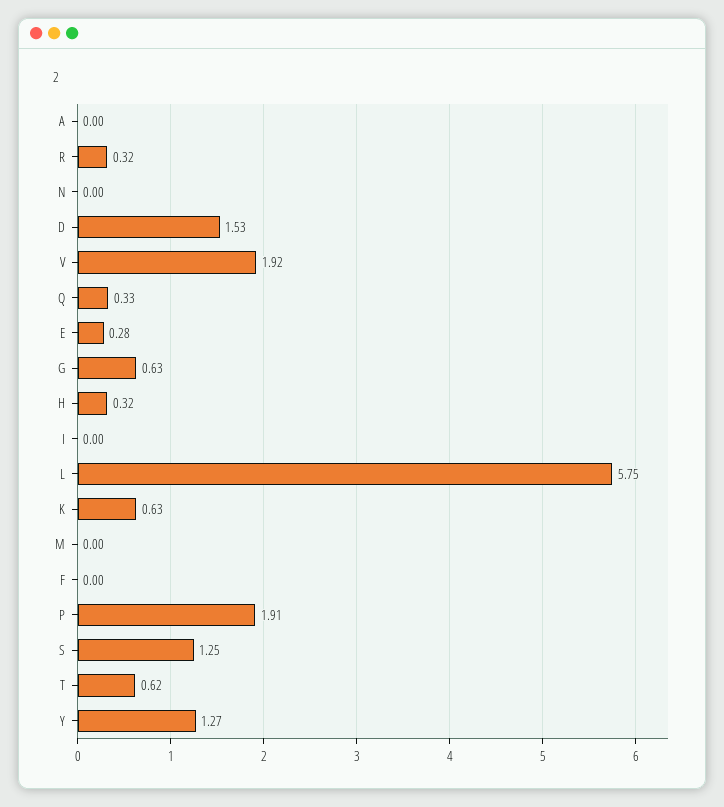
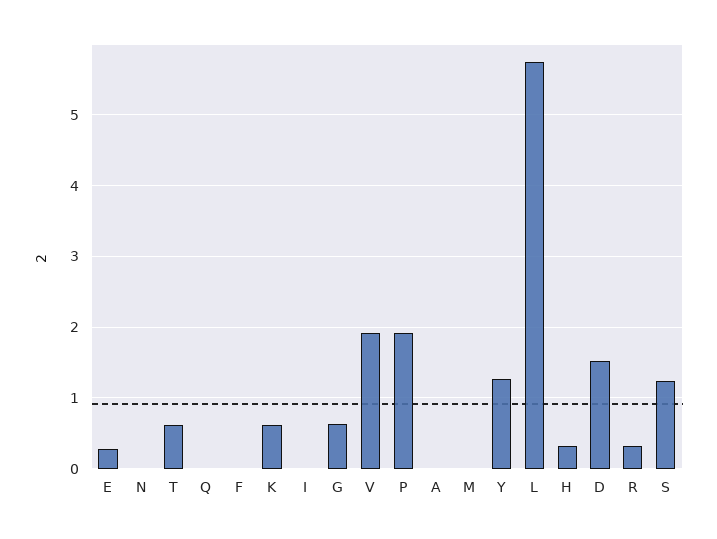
  {
    "A": 0,
    "R": 0.32,
    "N": 0,
    "D": 1.53,
    "V": 1.92,
-   "Q": 0.33,
+   "Q": 0,
    "E": 0.28,
    "G": 0.63,
    "H": 0.32,
    "I": 0,
    "L": 5.75,
    "K": 0.63,
    "M": 0,
    "F": 0,
    "P": 1.91,
    "S": 1.25,
    "T": 0.62,
    "Y": 1.27
  }

